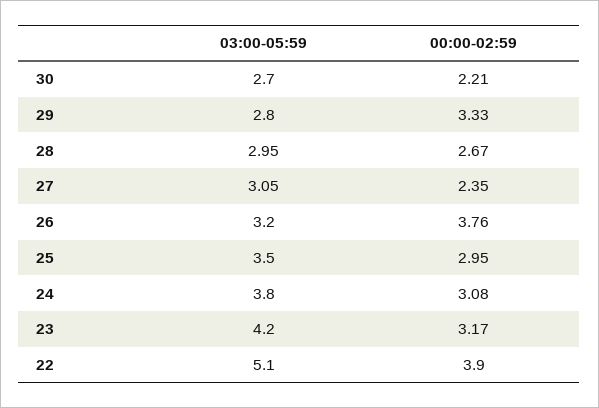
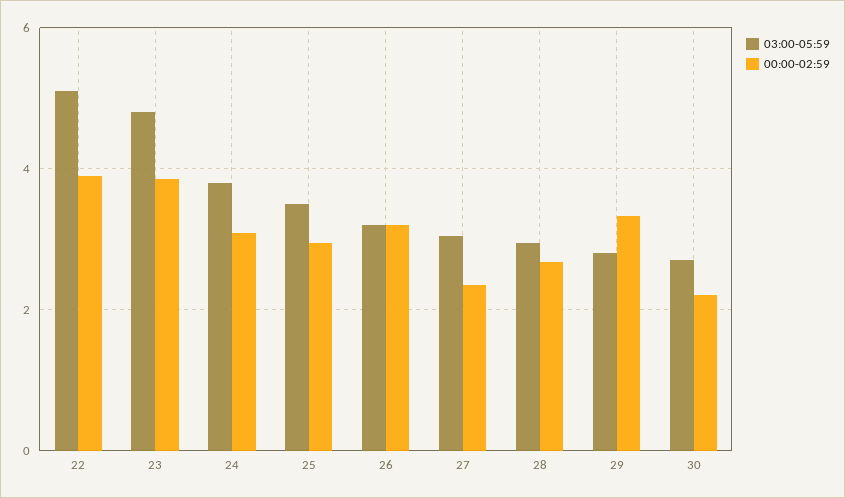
  {
    "03:00-05:59": {
      "30": 2.7,
      "29": 2.8,
      "28": 2.95,
      "27": 3.05,
      "26": 3.2,
      "25": 3.5,
      "24": 3.8,
-     "23": 4.2,
+     "23": 4.8,
      "22": 5.1
    },
    "00:00-02:59": {
      "30": 2.21,
      "29": 3.33,
      "28": 2.67,
      "27": 2.35,
-     "26": 3.76,
+     "26": 3.2,
      "25": 2.95,
      "24": 3.08,
-     "23": 3.17,
+     "23": 3.8,
      "22": 3.9
    }
  }

